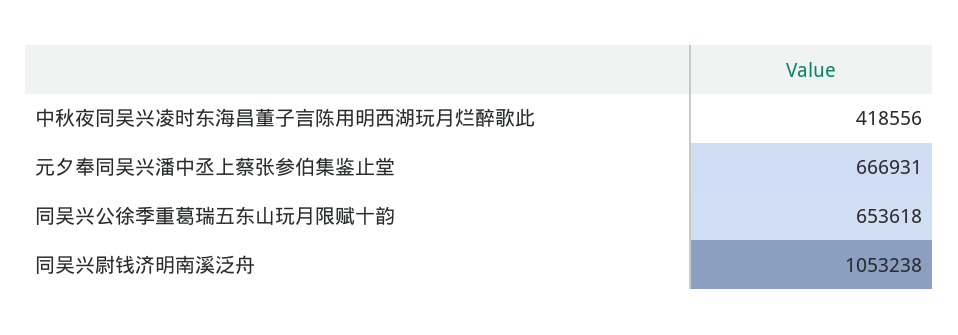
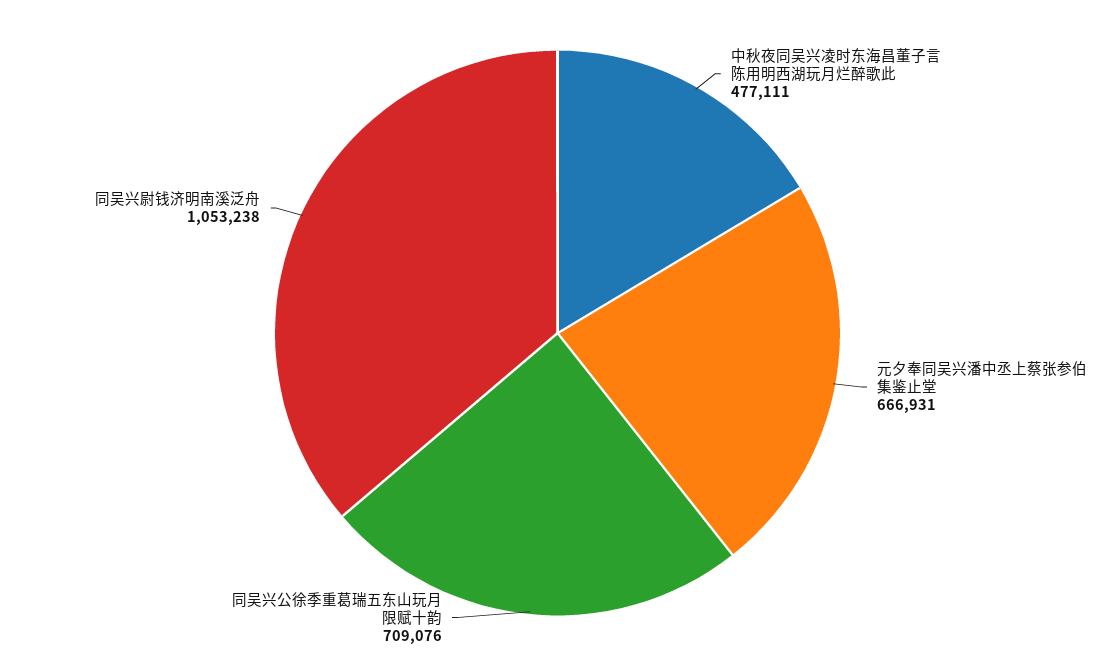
  {
-   "中秋夜同吴兴凌时东海昌董子言陈用明西湖玩月烂醉歌此": 418556,
+   "中秋夜同吴兴凌时东海昌董子言陈用明西湖玩月烂醉歌此": 477111,
    "元夕奉同吴兴潘中丞上蔡张参伯集鉴止堂": 666931,
-   "同吴兴公徐季重葛瑞五东山玩月限赋十韵": 653618,
+   "同吴兴公徐季重葛瑞五东山玩月限赋十韵": 709076,
    "同吴兴尉钱济明南溪泛舟": 1053238
  }

